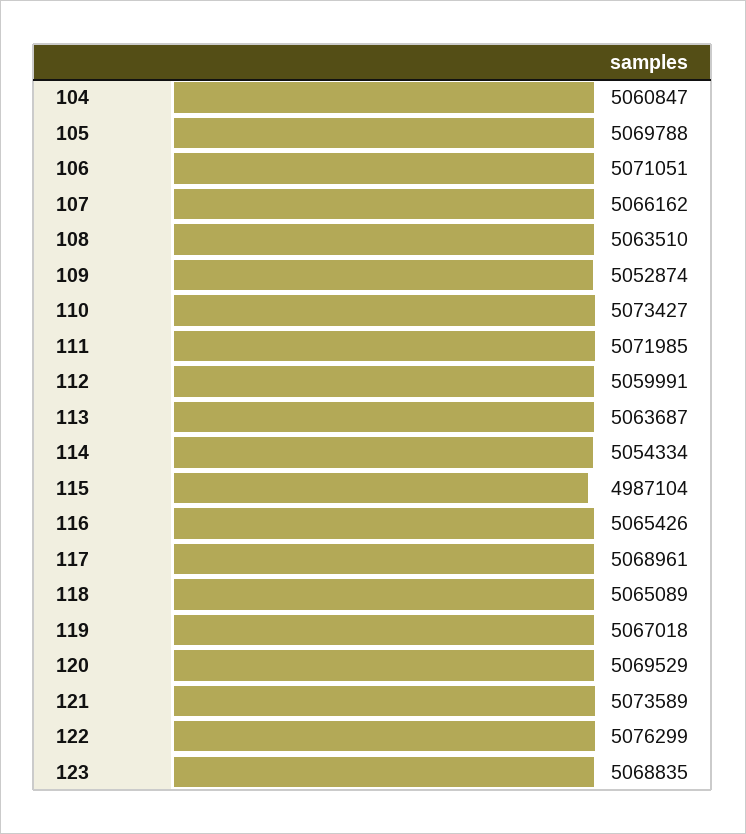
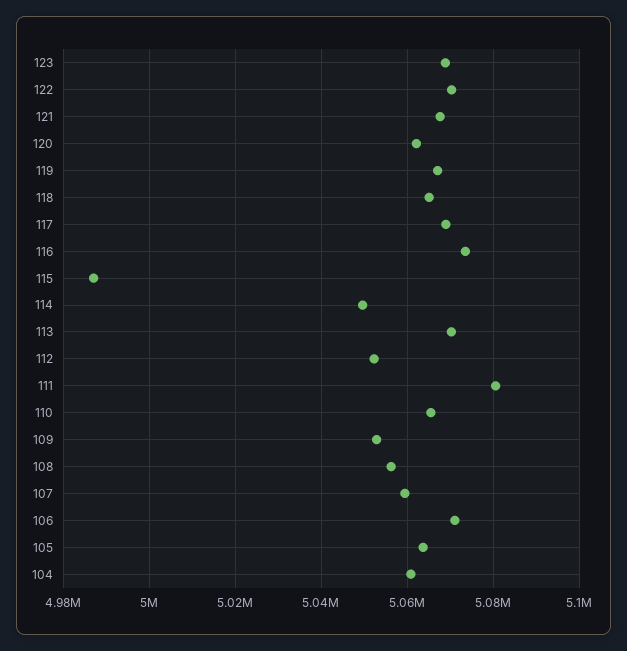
  {
    "104": 5060847,
-   "105": 5069788,
+   "105": 5064000,
    "106": 5071051,
-   "107": 5066162,
+   "107": 5060000,
-   "108": 5063510,
+   "108": 5056000,
    "109": 5052874,
-   "110": 5073427,
+   "110": 5066000,
-   "111": 5071985,
+   "111": 5080000,
-   "112": 5059991,
+   "112": 5052000,
-   "113": 5063687,
+   "113": 5070000,
-   "114": 5054334,
+   "114": 5050000,
    "115": 4987104,
-   "116": 5065426,
+   "116": 5074000,
    "117": 5068961,
    "118": 5065089,
    "119": 5067018,
-   "120": 5069529,
+   "120": 5062000,
-   "121": 5073589,
+   "121": 5068000,
-   "122": 5076299,
+   "122": 5070000,
    "123": 5068835
  }

